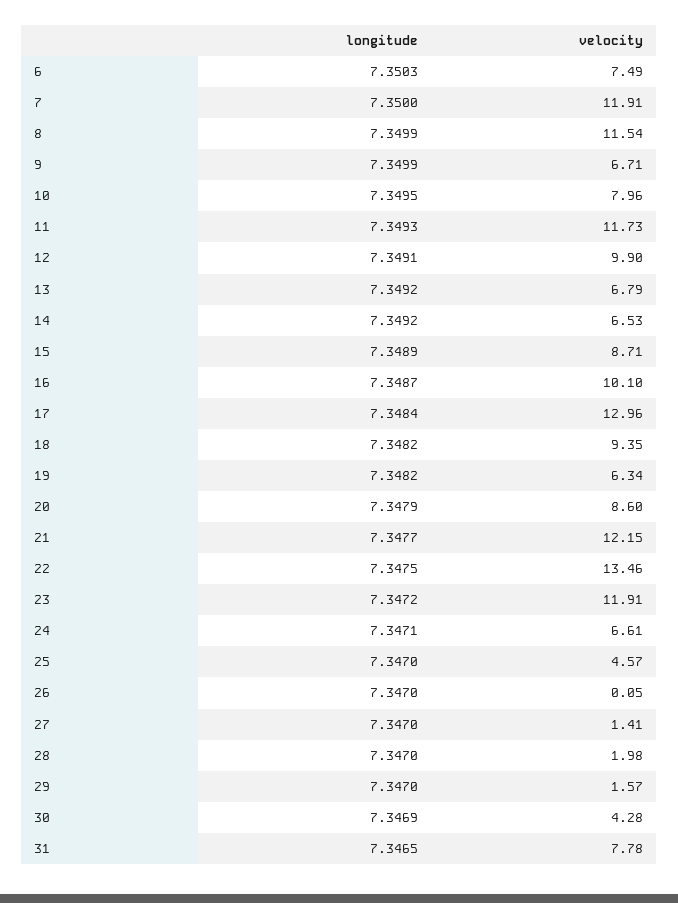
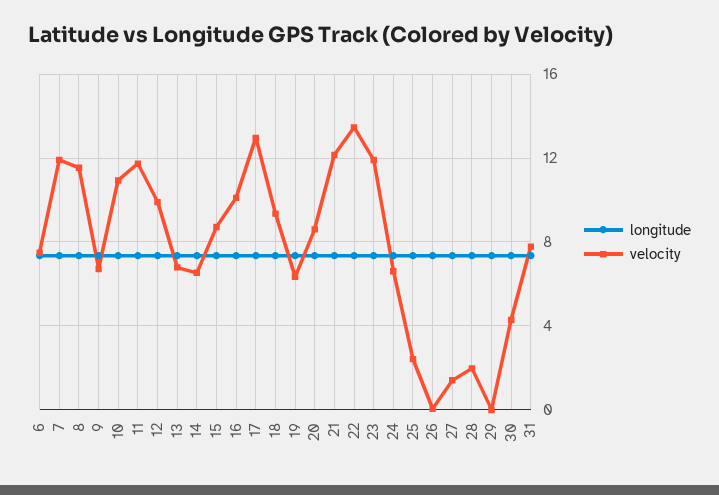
  {
    "longitude": {
      "6": 7.3503,
      "7": 7.35,
      "8": 7.3499,
      "9": 7.3499,
      "10": 7.3495,
      "11": 7.3493,
      "12": 7.3491,
      "13": 7.3492,
      "14": 7.3492,
      "15": 7.3489,
      "16": 7.3487,
      "17": 7.3484,
      "18": 7.3482,
      "19": 7.3482,
      "20": 7.3479,
      "21": 7.3477,
      "22": 7.3475,
      "23": 7.3472,
      "24": 7.3471,
      "25": 7.347,
      "26": 7.347,
      "27": 7.347,
      "28": 7.347,
      "29": 7.347,
      "30": 7.3469,
      "31": 7.3465
    },
    "velocity": {
      "6": 7.49,
      "7": 11.91,
      "8": 11.54,
      "9": 6.71,
-     "10": 7.96,
+     "10": 11,
      "11": 11.73,
      "12": 9.9,
      "13": 6.79,
      "14": 6.53,
      "15": 8.71,
      "16": 10.1,
      "17": 12.96,
      "18": 9.35,
      "19": 6.34,
      "20": 8.6,
      "21": 12.15,
      "22": 13.46,
      "23": 11.91,
      "24": 6.61,
-     "25": 4.57,
+     "25": 2.5,
      "26": 0.05,
      "27": 1.41,
      "28": 1.98,
-     "29": 1.57,
+     "29": 0,
      "30": 4.28,
      "31": 7.78
    }
  }

